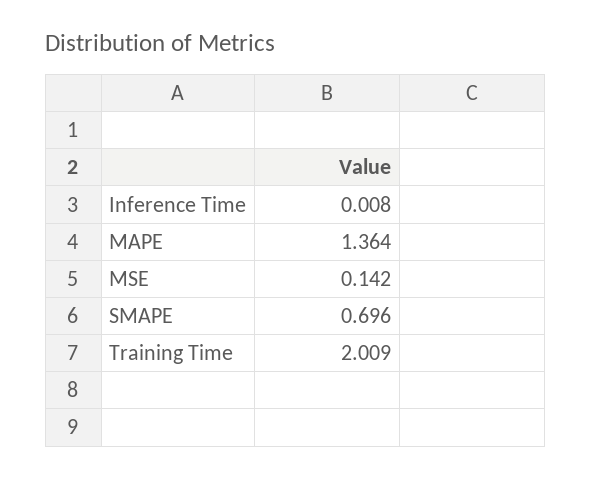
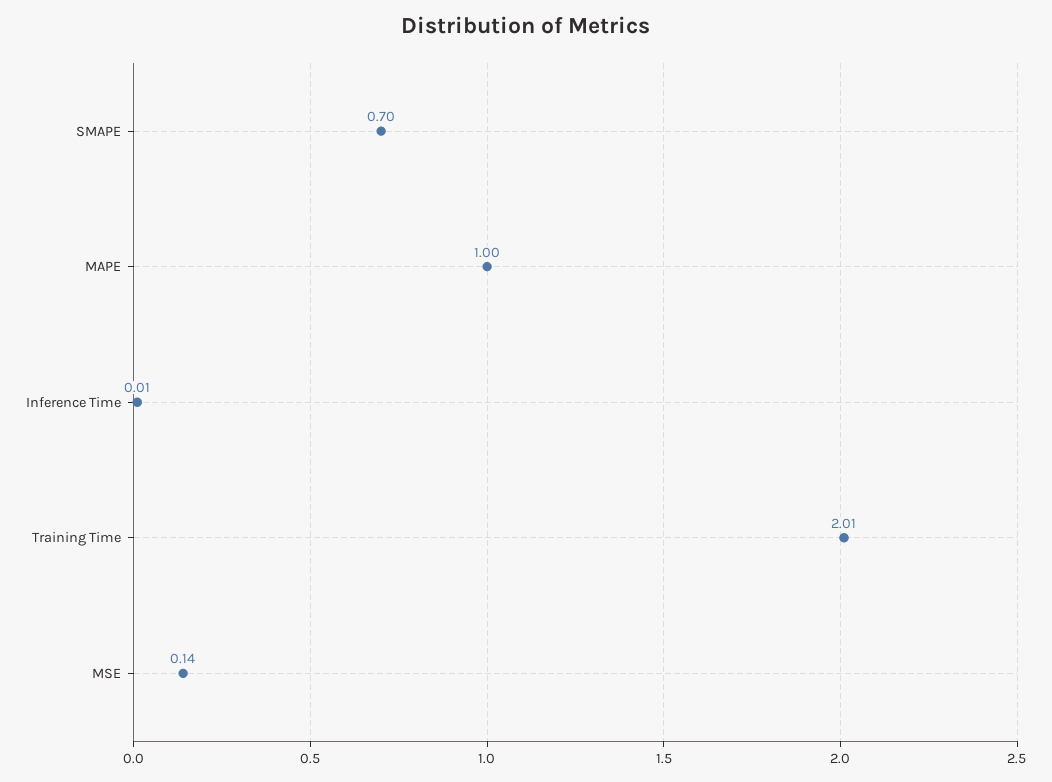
  {
    "Inference Time": 0.008,
-   "MAPE": 1.364,
+   "MAPE": 1,
    "MSE": 0.142,
    "SMAPE": 0.696,
    "Training Time": 2.009
  }

